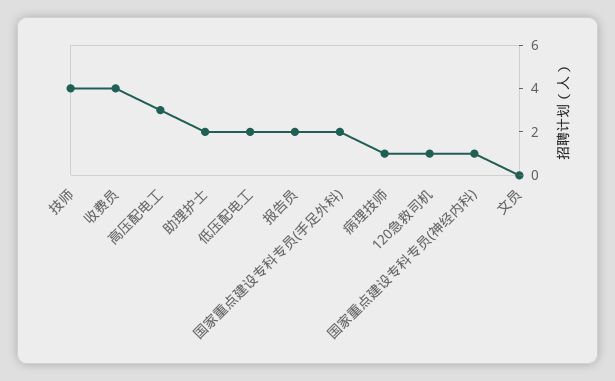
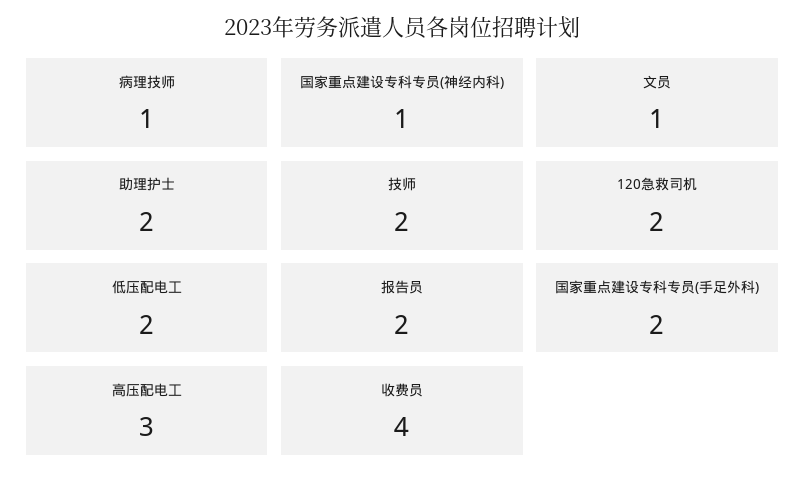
  {
-   "技师": 4,
+   "技师": 2,
    "收费员": 4,
    "高压配电工": 3,
    "助理护士": 2,
    "低压配电工": 2,
    "报告员": 2,
    "国家重点建设专科专员(手足外科)": 2,
    "病理技师": 1,
-   "120急救司机": 1,
+   "120急救司机": 2,
    "国家重点建设专科专员(神经内科)": 1,
-   "文员": 0
+   "文员": 1
  }

